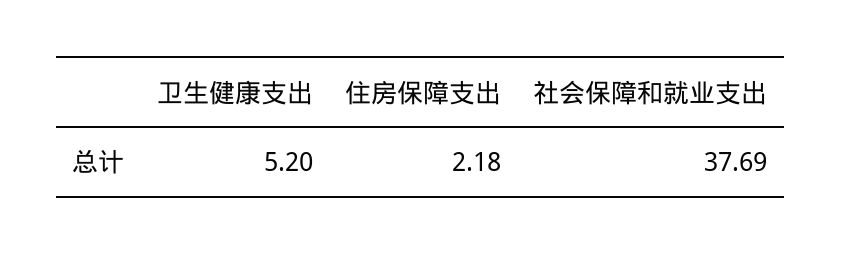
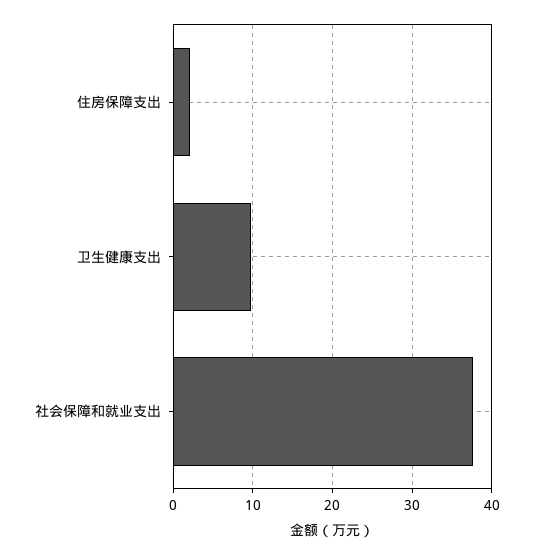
  {
-   "卫生健康支出": 5.2,
+   "卫生健康支出": 10,
    "住房保障支出": 2.18,
    "社会保障和就业支出": 37.69
  }

